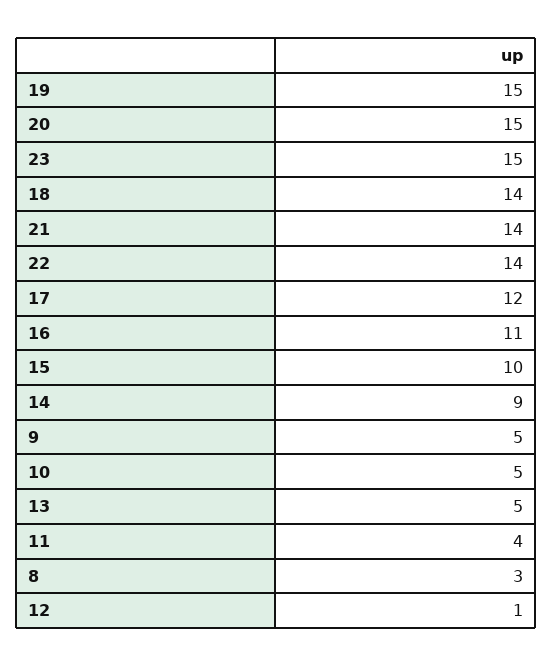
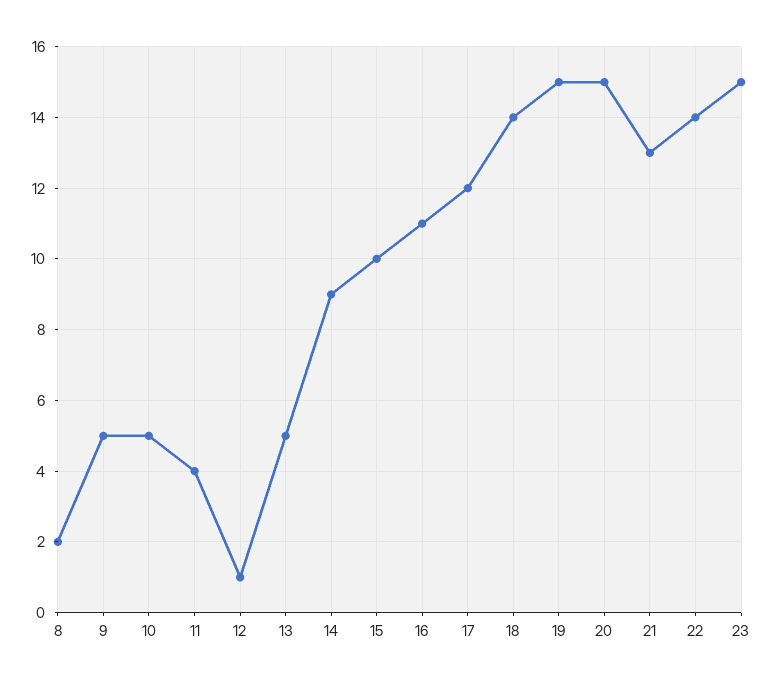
  {
    "19": 15,
    "20": 15,
    "23": 15,
    "18": 14,
-   "21": 14,
+   "21": 13,
    "22": 14,
    "17": 12,
    "16": 11,
    "15": 10,
    "14": 9,
    "9": 5,
    "10": 5,
    "13": 5,
    "11": 4,
-   "8": 3,
+   "8": 2,
    "12": 1
  }

